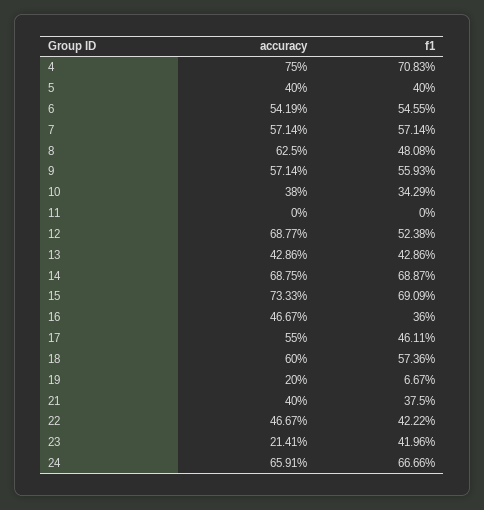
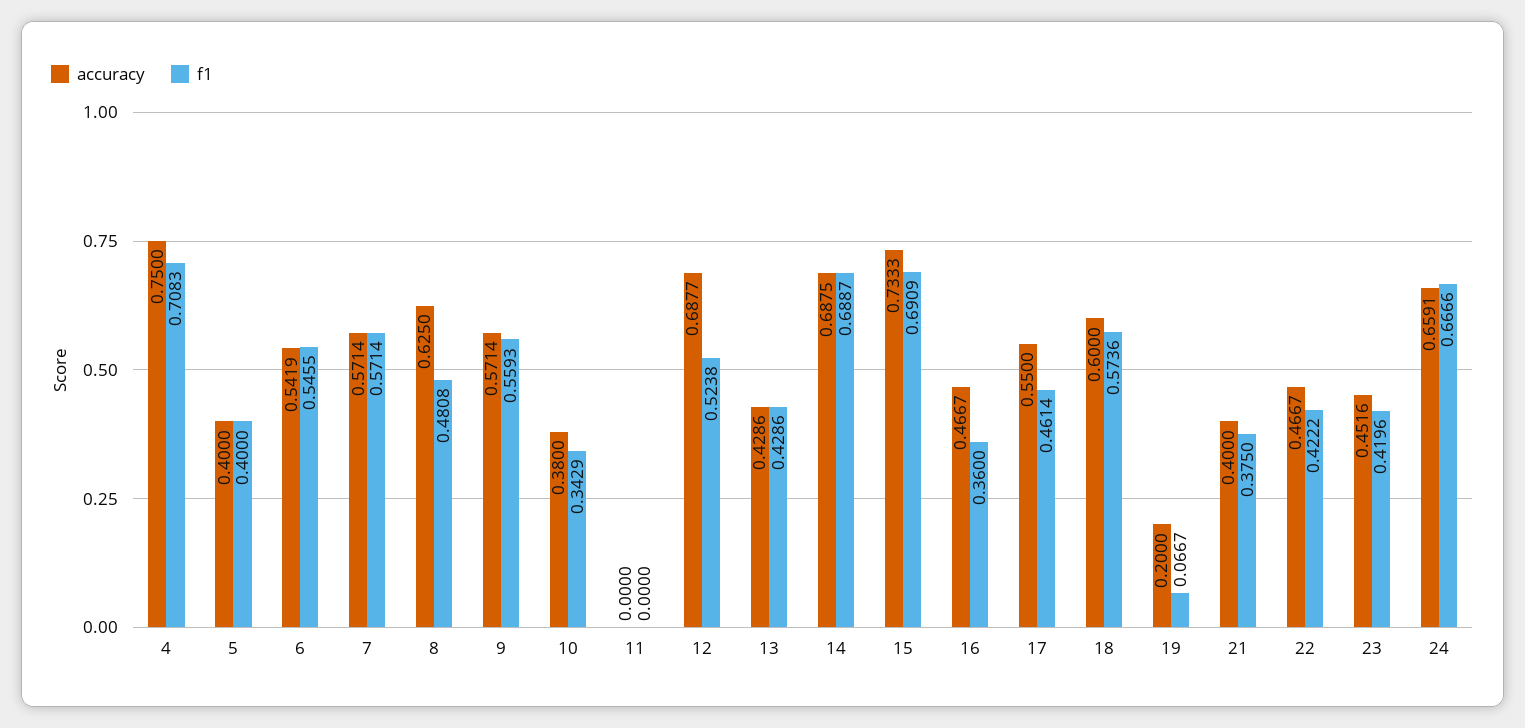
  {
    "accuracy": {
      "4": 0.75,
      "5": 0.4,
      "6": 0.5419,
      "7": 0.5714,
      "8": 0.625,
      "9": 0.5714,
      "10": 0.38,
      "11": 0,
      "12": 0.6877,
      "13": 0.4286,
      "14": 0.6875,
      "15": 0.7333,
      "16": 0.4667,
      "17": 0.55,
      "18": 0.6,
      "19": 0.2,
      "21": 0.4,
      "22": 0.4667,
-     "23": 0.2141,
+     "23": 0.4516,
      "24": 0.6591
    },
    "f1": {
      "4": 0.7083,
      "5": 0.4,
      "6": 0.5455,
      "7": 0.5714,
      "8": 0.4808,
      "9": 0.5593,
      "10": 0.3429,
      "11": 0,
      "12": 0.5238,
      "13": 0.4286,
      "14": 0.6887,
      "15": 0.6909,
      "16": 0.36,
-     "17": 0.4611,
+     "17": 0.4614,
      "18": 0.5736,
      "19": 0.0667,
      "21": 0.375,
      "22": 0.4222,
      "23": 0.4196,
      "24": 0.6666
    }
  }

